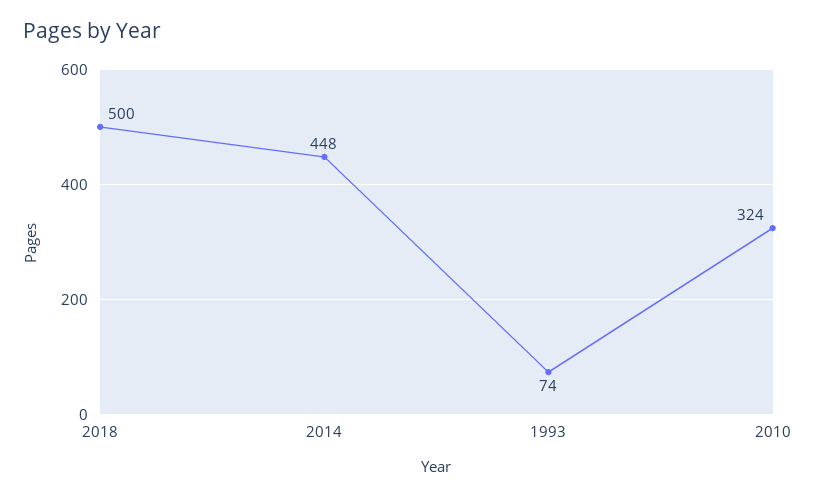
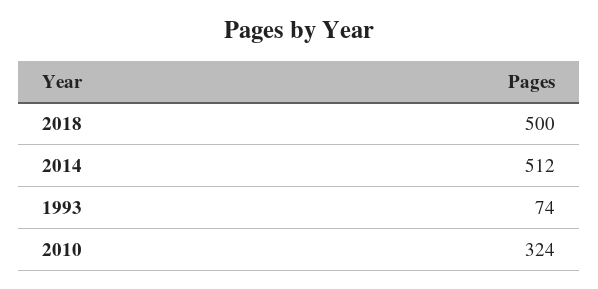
  {
    "2018": 500,
-   "2014": 448,
+   "2014": 512,
    "1993": 74,
    "2010": 324
  }

